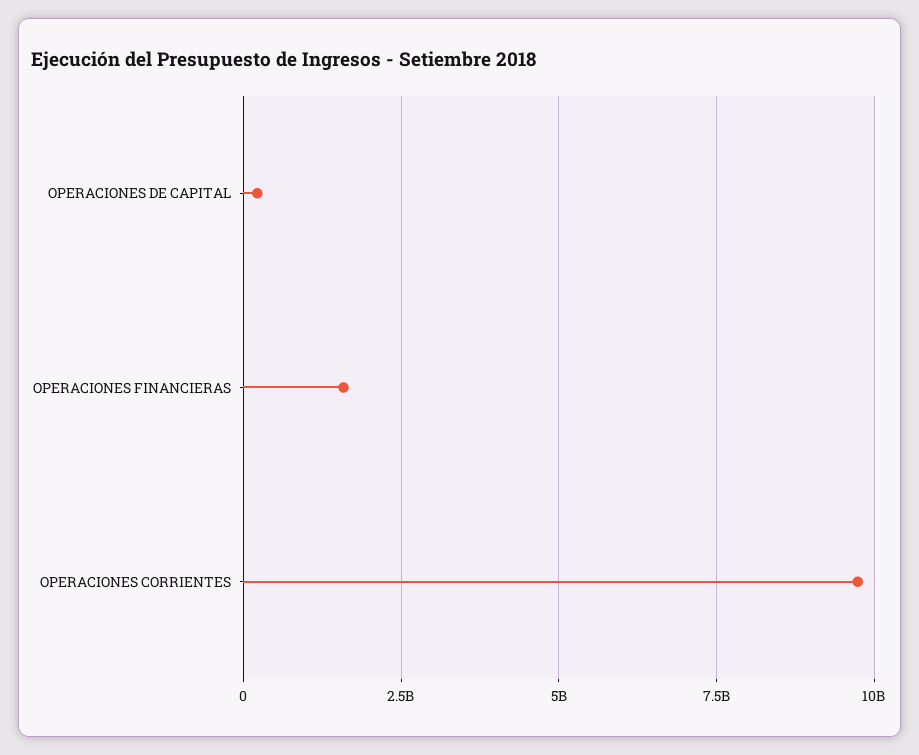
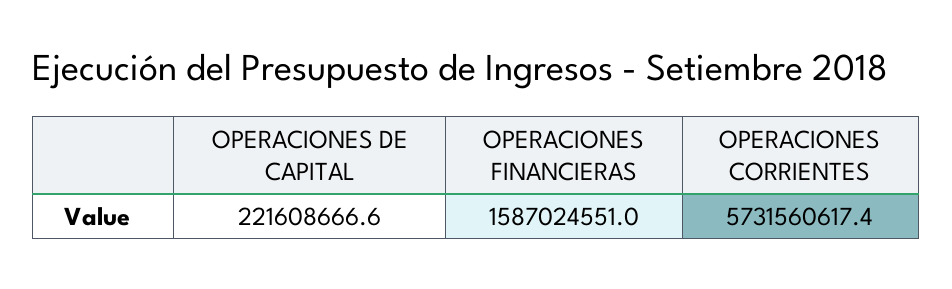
  {
    "OPERACIONES DE CAPITAL": 221608666.6,
    "OPERACIONES FINANCIERAS": 1587024551,
-   "OPERACIONES CORRIENTES": 9750000000
+   "OPERACIONES CORRIENTES": 5731560617.4
  }

